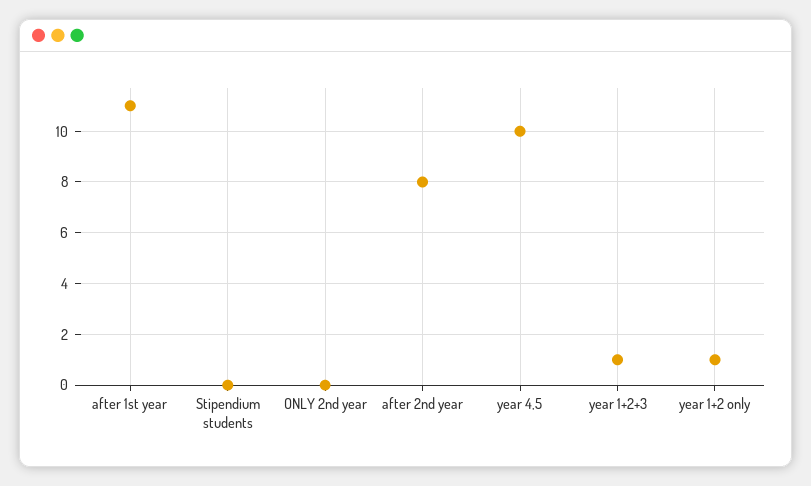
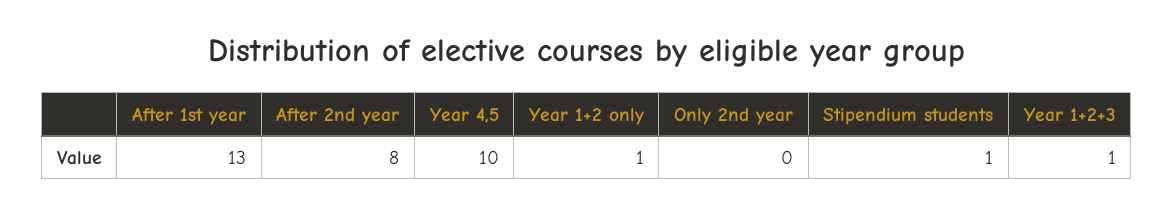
  {
-   "after 1st year": 11,
+   "after 1st year": 13,
-   "Stipendium students": 0,
+   "Stipendium students": 1,
    "ONLY 2nd year": 0,
    "after 2nd year": 8,
    "year 4,5": 10,
    "year 1+2+3": 1,
    "year 1+2 only": 1
  }

